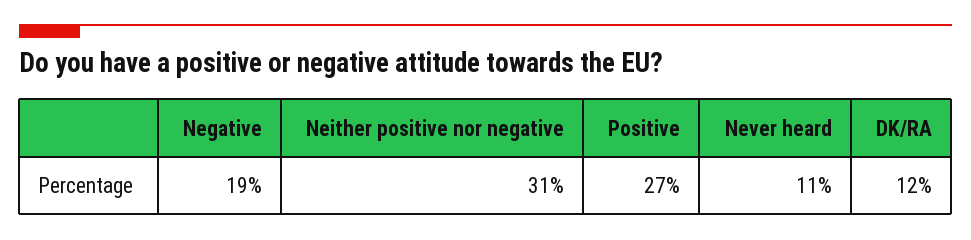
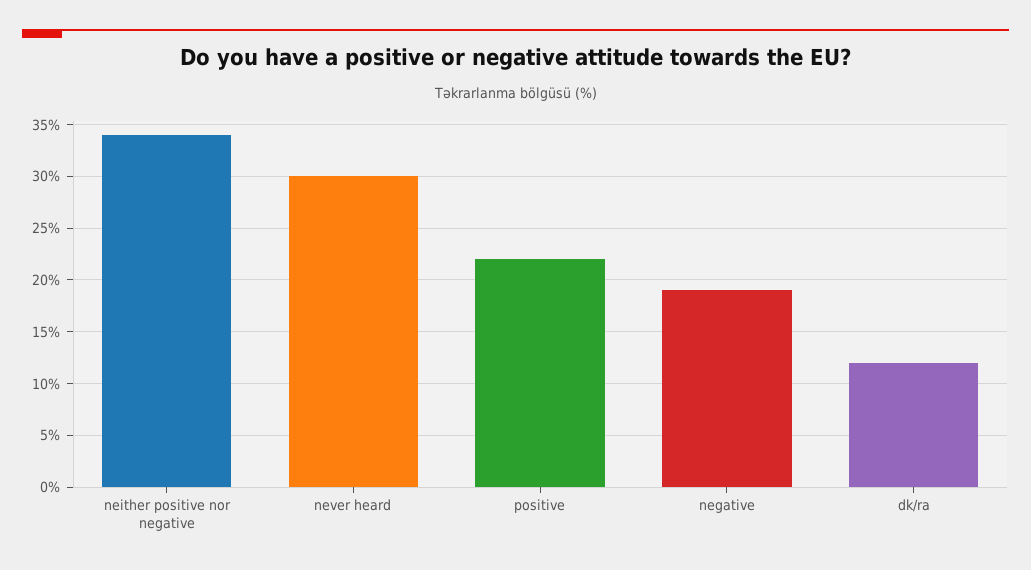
  {
    "Negative": 19,
-   "Neither positive nor negative": 31,
+   "Neither positive nor negative": 34,
-   "Positive": 27,
+   "Positive": 22,
-   "Never heard": 11,
+   "Never heard": 30,
    "DK/RA": 12
  }

